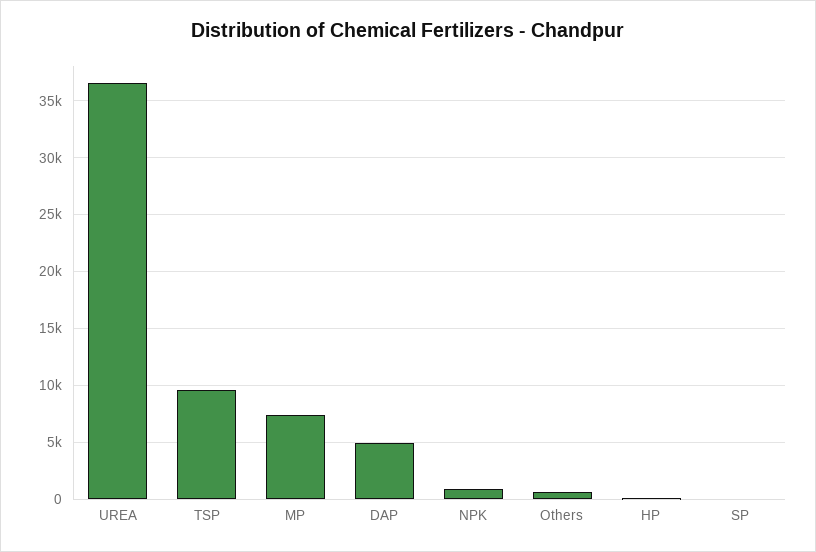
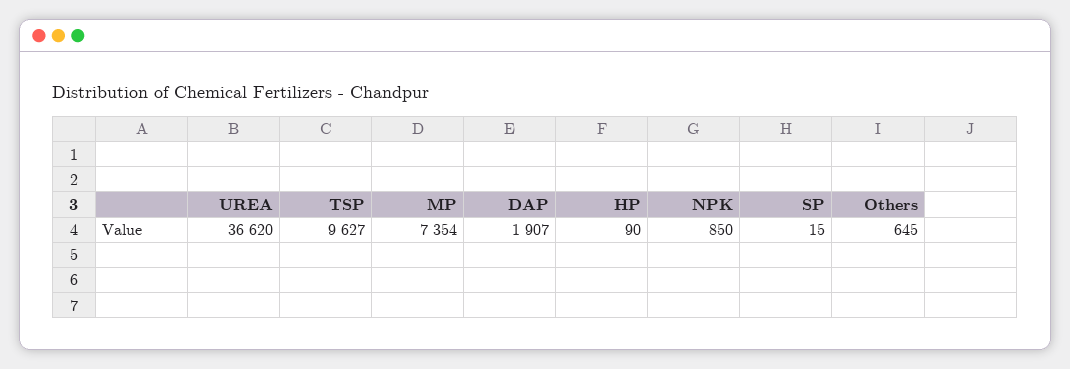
  {
    "UREA": 36620,
    "TSP": 9627,
    "MP": 7354,
-   "DAP": 5000,
+   "DAP": 1907,
    "NPK": 850,
    "Others": 645,
    "HP": 90,
    "SP": 15
  }

